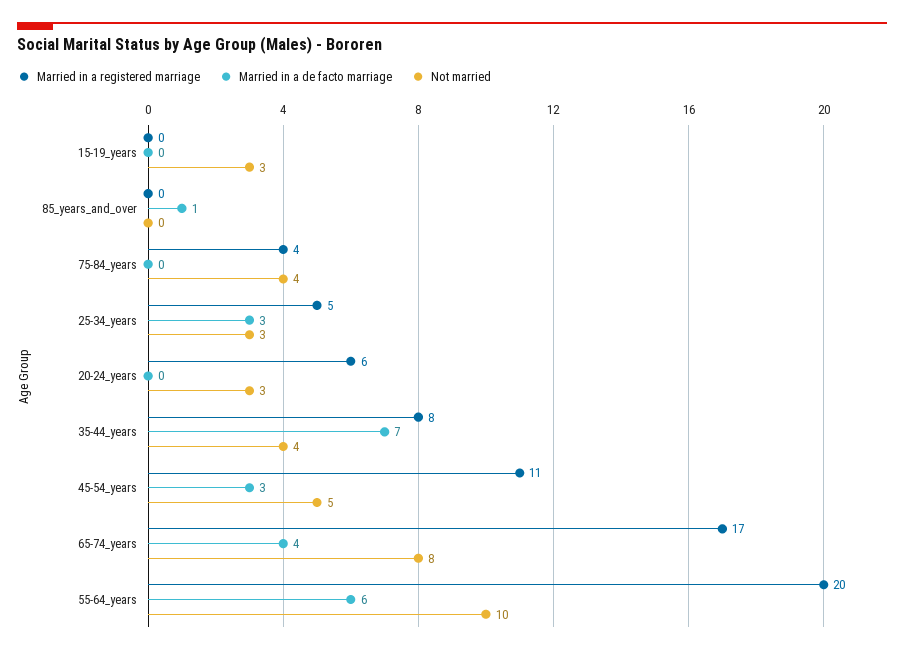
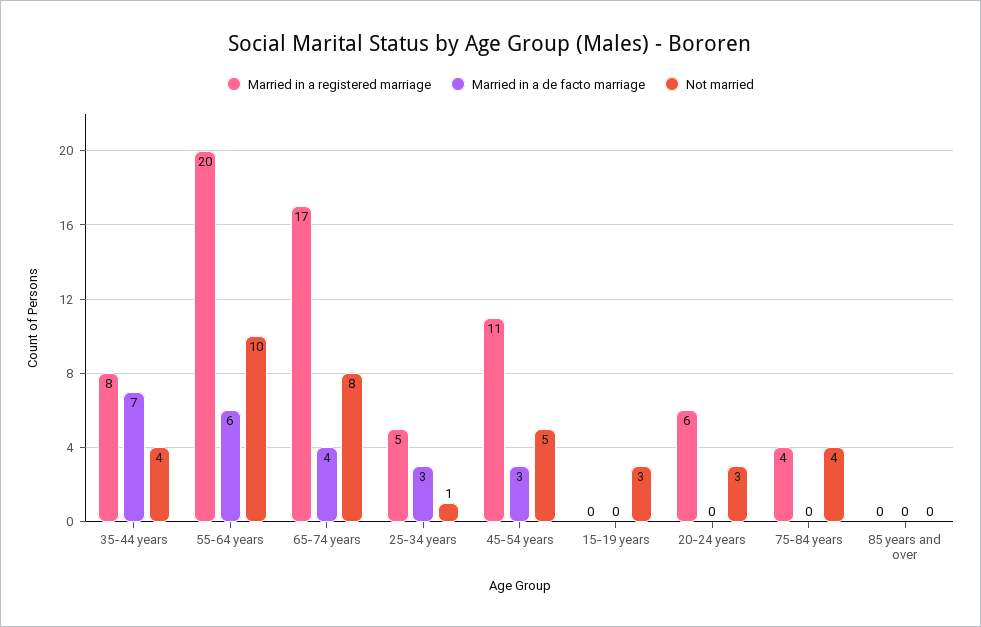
  {
    "Married in a registered marriage": {
      "15-19_years": 0,
      "85_years_and_over": 0,
      "75-84_years": 4,
      "25-34_years": 5,
      "20-24_years": 6,
      "35-44_years": 8,
      "45-54_years": 11,
      "65-74_years": 17,
      "55-64_years": 20
    },
    "Married in a de facto marriage": {
      "15-19_years": 0,
-     "85_years_and_over": 1,
+     "85_years_and_over": 0,
      "75-84_years": 0,
      "25-34_years": 3,
      "20-24_years": 0,
      "35-44_years": 7,
      "45-54_years": 3,
      "65-74_years": 4,
      "55-64_years": 6
    },
    "Not married": {
      "15-19_years": 3,
      "85_years_and_over": 0,
      "75-84_years": 4,
-     "25-34_years": 3,
+     "25-34_years": 1,
      "20-24_years": 3,
      "35-44_years": 4,
      "45-54_years": 5,
      "65-74_years": 8,
      "55-64_years": 10
    }
  }

